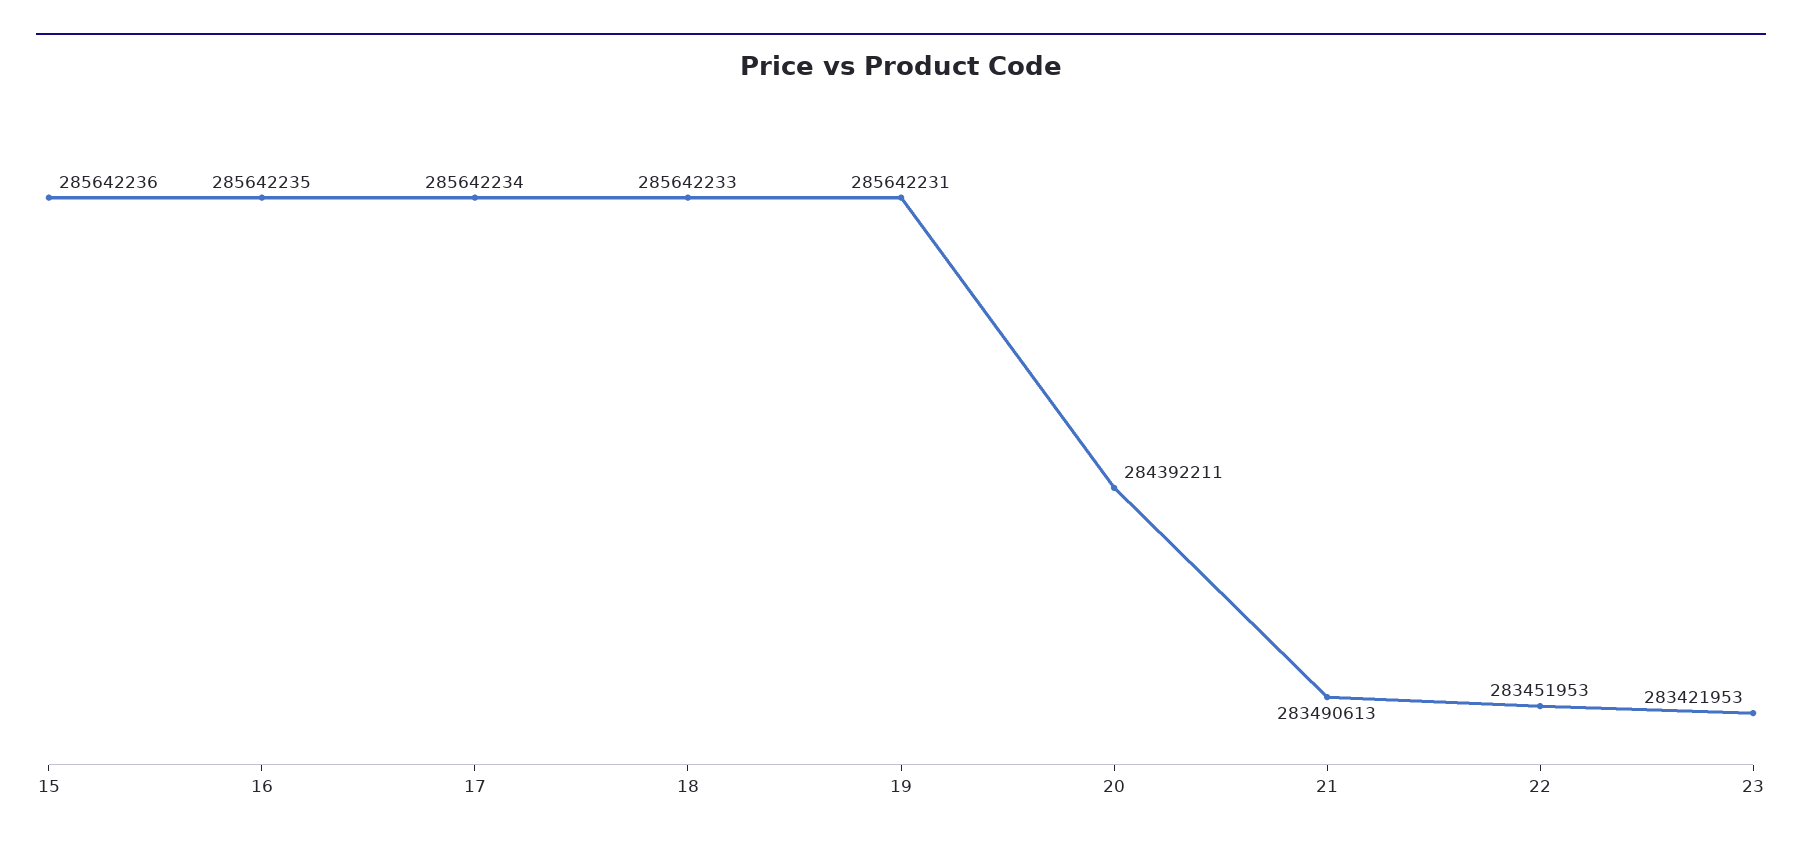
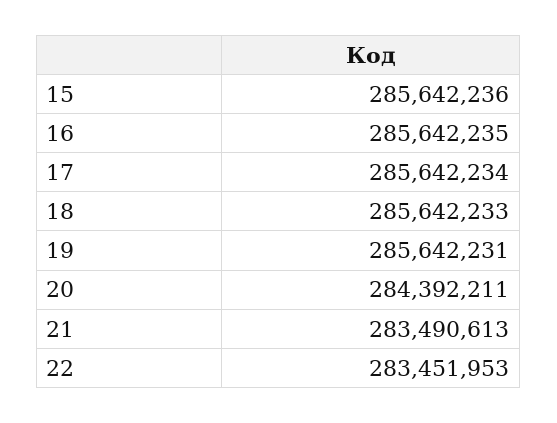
  {
    "15": 285642236,
    "16": 285642235,
    "17": 285642234,
    "18": 285642233,
    "19": 285642231,
    "20": 284392211,
    "21": 283490613,
-   "22": 283451953,
+   "22": 283451953
-   "23": 283421953
  }

